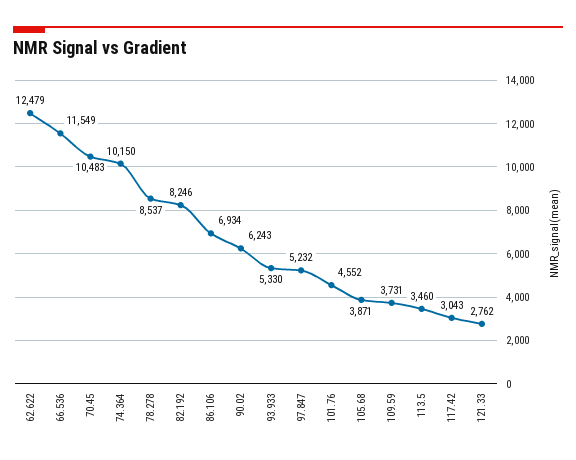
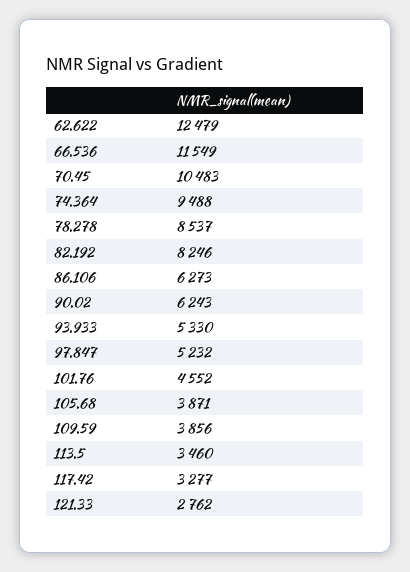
  {
    "62.622": 12479,
    "66.536": 11549,
    "70.45": 10483,
-   "74.364": 10150,
+   "74.364": 9488,
    "78.278": 8537,
    "82.192": 8246,
-   "86.106": 6934,
+   "86.106": 6273,
    "90.02": 6243,
    "93.933": 5330,
    "97.847": 5232,
    "101.76": 4552,
    "105.68": 3871,
-   "109.59": 3731,
+   "109.59": 3856,
    "113.5": 3460,
-   "117.42": 3043,
+   "117.42": 3277,
    "121.33": 2762
  }

